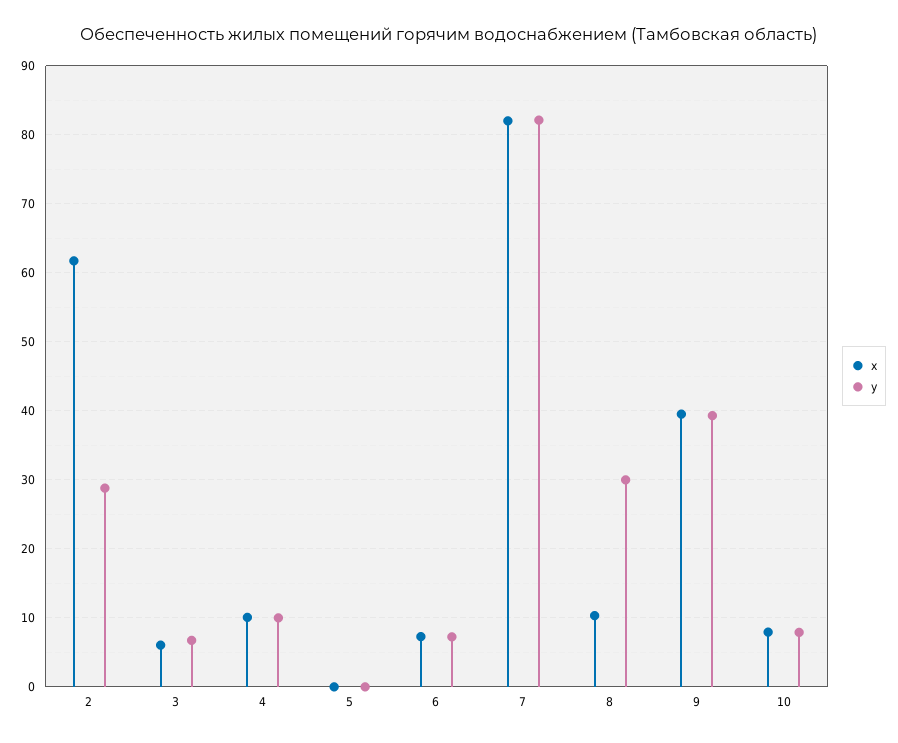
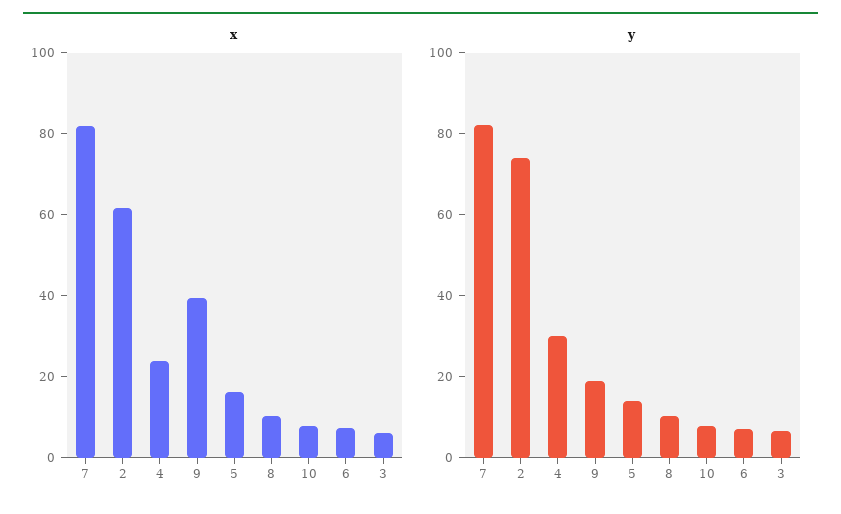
  {
    "x": {
      "2": 62,
      "3": 6,
-     "4": 10,
+     "4": 25,
-     "5": 0,
+     "5": 15,
      "6": 7,
      "7": 82,
      "8": 10,
      "9": 40,
      "10": 8
    },
    "y": {
-     "2": 29,
+     "2": 75,
      "3": 7,
-     "4": 10,
+     "4": 30,
-     "5": 0,
+     "5": 15,
      "6": 7,
      "7": 82,
-     "8": 30,
+     "8": 10,
-     "9": 39,
+     "9": 20,
      "10": 8
    }
  }

